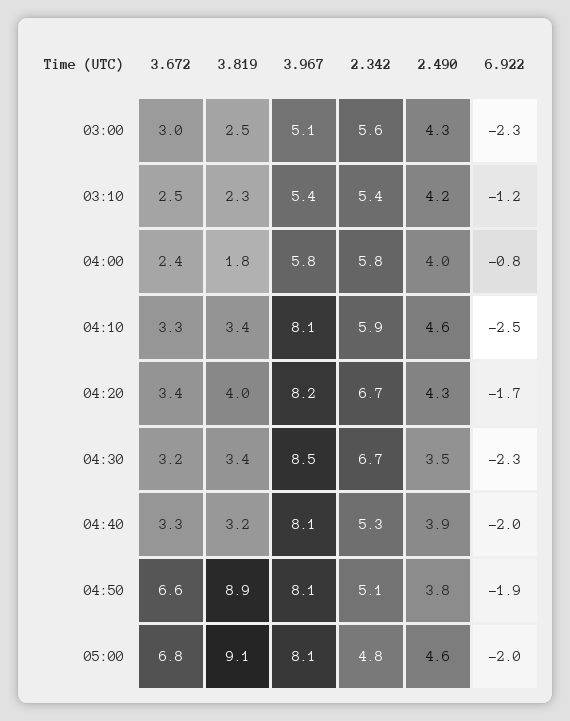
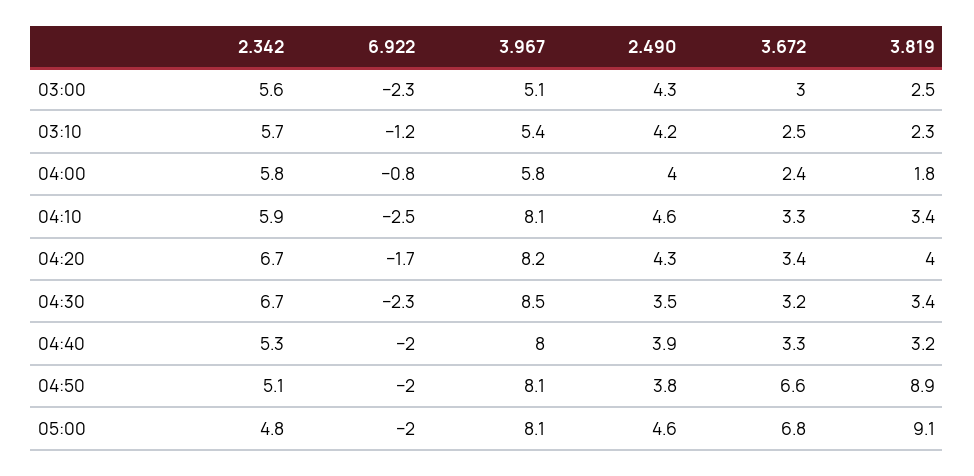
  {
    "3.672": {
      "03:00": 3,
      "03:10": 2.5,
      "04:00": 2.4,
      "04:10": 3.3,
      "04:20": 3.4,
      "04:30": 3.2,
      "04:40": 3.3,
      "04:50": 6.6,
      "05:00": 6.8
    },
    "3.819": {
      "03:00": 2.5,
      "03:10": 2.3,
      "04:00": 1.8,
      "04:10": 3.4,
      "04:20": 4,
      "04:30": 3.4,
      "04:40": 3.2,
      "04:50": 8.9,
      "05:00": 9.1
    },
    "3.967": {
      "03:00": 5.1,
      "03:10": 5.4,
      "04:00": 5.8,
      "04:10": 8.1,
      "04:20": 8.2,
      "04:30": 8.5,
-     "04:40": 8.1,
+     "04:40": 8,
      "04:50": 8.1,
      "05:00": 8.1
    },
    "2.342": {
      "03:00": 5.6,
-     "03:10": 5.4,
+     "03:10": 5.7,
      "04:00": 5.8,
      "04:10": 5.9,
      "04:20": 6.7,
      "04:30": 6.7,
      "04:40": 5.3,
      "04:50": 5.1,
      "05:00": 4.8
    },
    "2.490": {
      "03:00": 4.3,
      "03:10": 4.2,
      "04:00": 4,
      "04:10": 4.6,
      "04:20": 4.3,
      "04:30": 3.5,
      "04:40": 3.9,
      "04:50": 3.8,
      "05:00": 4.6
    },
    "6.922": {
      "03:00": -2.3,
      "03:10": -1.2,
      "04:00": -0.8,
      "04:10": -2.5,
      "04:20": -1.7,
      "04:30": -2.3,
      "04:40": -2,
-     "04:50": -1.9,
+     "04:50": -2,
      "05:00": -2
    }
  }

